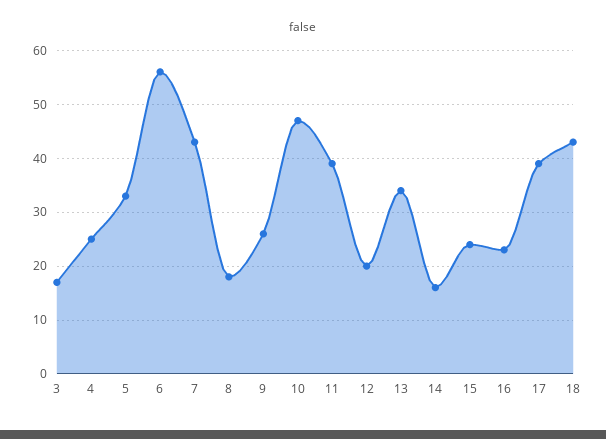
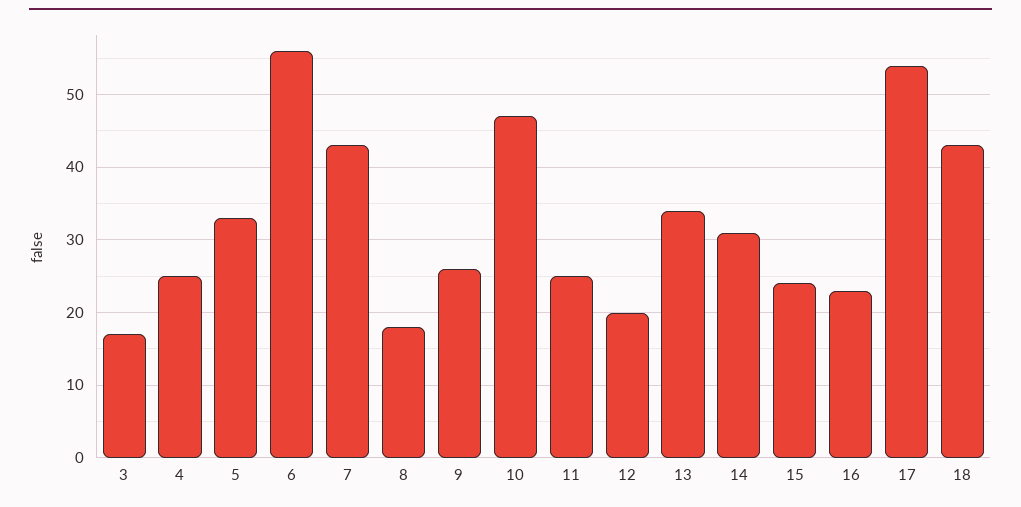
  {
    "3": 17,
    "4": 25,
    "5": 33,
    "6": 56,
    "7": 43,
    "8": 18,
    "9": 26,
    "10": 47,
-   "11": 40,
+   "11": 25,
    "12": 20,
    "13": 34,
-   "14": 15,
+   "14": 31,
    "15": 24,
    "16": 23,
-   "17": 40,
+   "17": 54,
    "18": 43
  }

